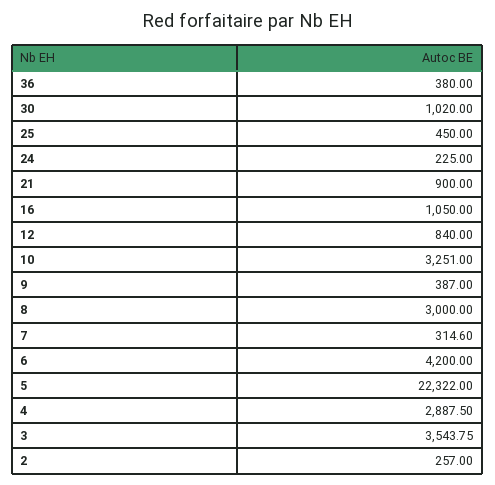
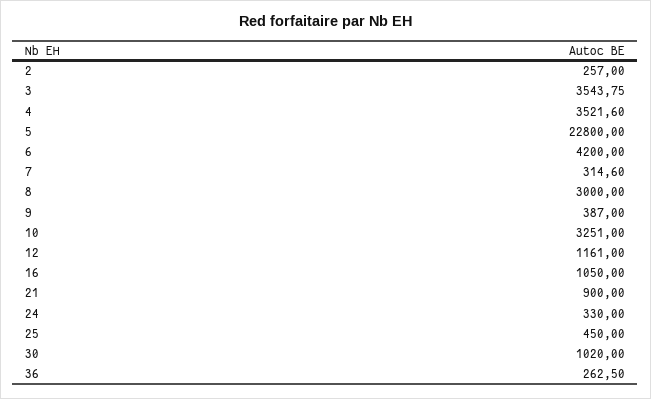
  {
-   "36": 380,
+   "36": 262.5,
    "30": 1020,
    "25": 450,
-   "24": 225,
+   "24": 330,
    "21": 900,
    "16": 1050,
-   "12": 840,
+   "12": 1161,
    "10": 3251,
    "9": 387,
    "8": 3000,
    "7": 314.6,
    "6": 4200,
-   "5": 22322,
+   "5": 22800,
-   "4": 2887.5,
+   "4": 3521.6,
    "3": 3543.75,
    "2": 257
  }

